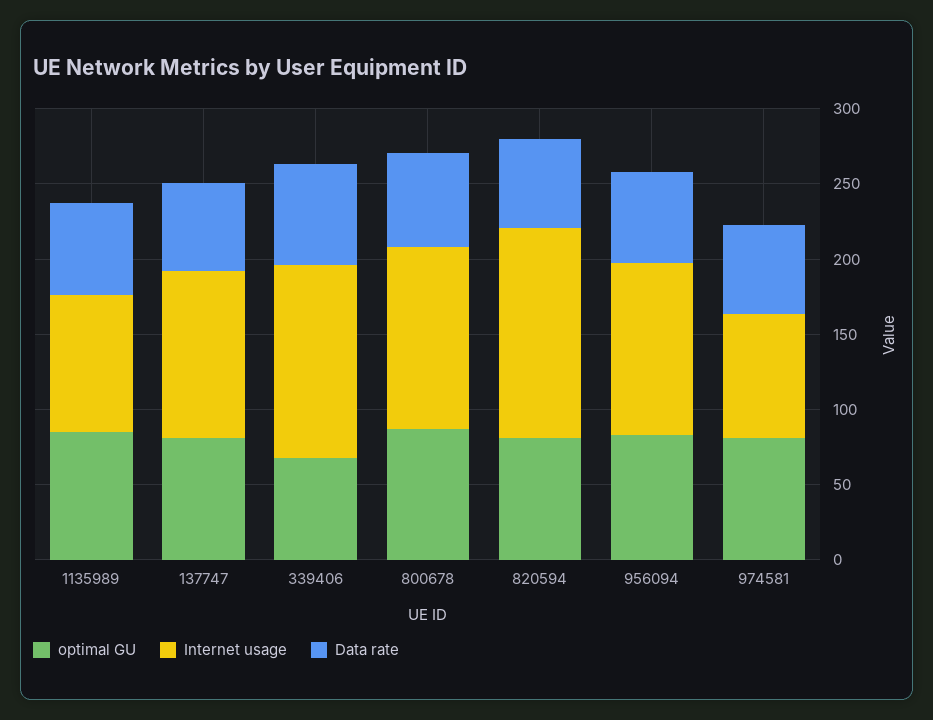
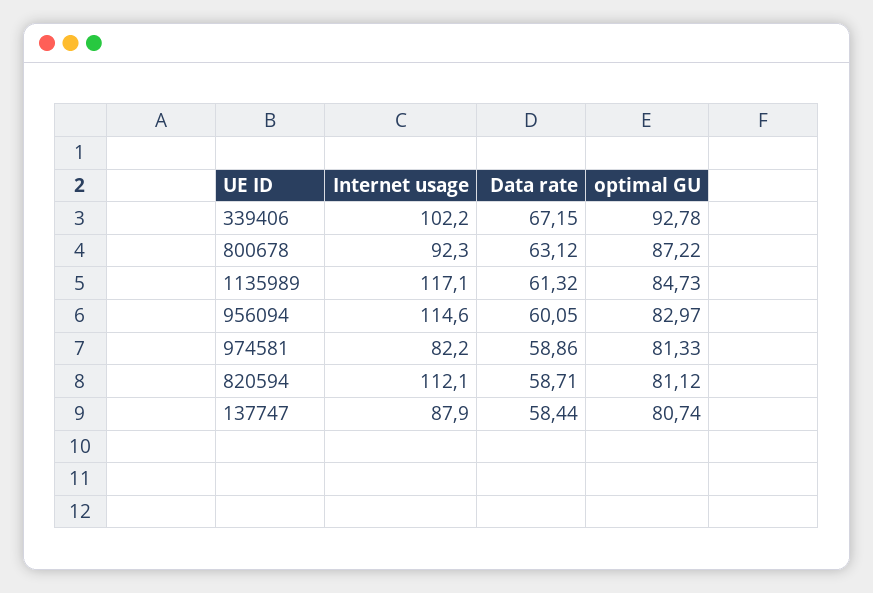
  {
    "optimal GU": {
      "1135989": 84.73,
      "137747": 80.74,
-     "339406": 70,
+     "339406": 92.78,
      "800678": 87.22,
      "820594": 81.12,
      "956094": 82.97,
      "974581": 81.33
    },
    "Internet usage": {
-     "1135989": 90,
+     "1135989": 117.1,
-     "137747": 110,
+     "137747": 87.9,
-     "339406": 130,
+     "339406": 102.2,
-     "800678": 120,
+     "800678": 92.3,
-     "820594": 140,
+     "820594": 112.1,
      "956094": 114.6,
      "974581": 82.2
    },
    "Data rate": {
      "1135989": 61.32,
      "137747": 58.44,
      "339406": 67.15,
      "800678": 63.12,
      "820594": 58.71,
      "956094": 60.05,
      "974581": 58.86
    }
  }

